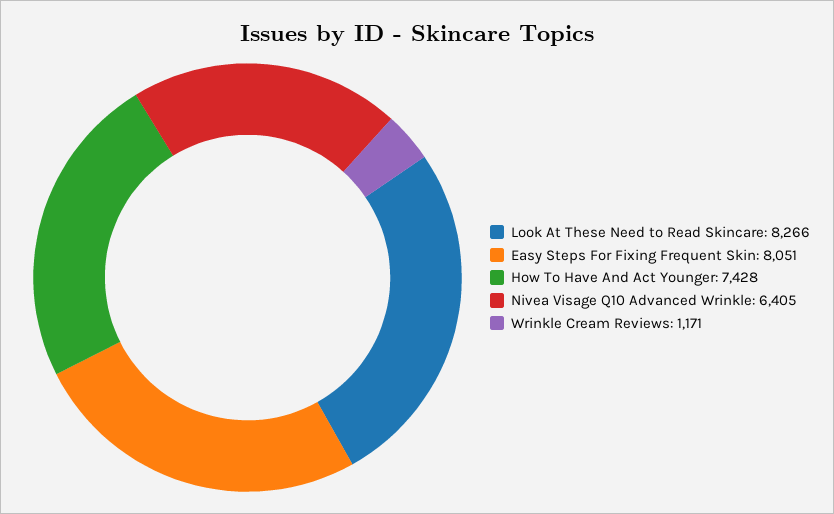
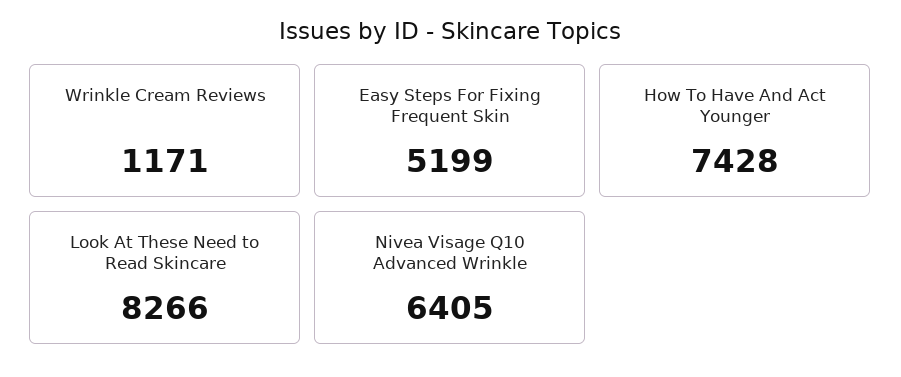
  {
    "Look At These Need to Read Skincare": 8266,
-   "Easy Steps For Fixing Frequent Skin": 8051,
+   "Easy Steps For Fixing Frequent Skin": 5199,
    "How To Have And Act Younger": 7428,
    "Nivea Visage Q10 Advanced Wrinkle": 6405,
    "Wrinkle Cream Reviews": 1171
  }

